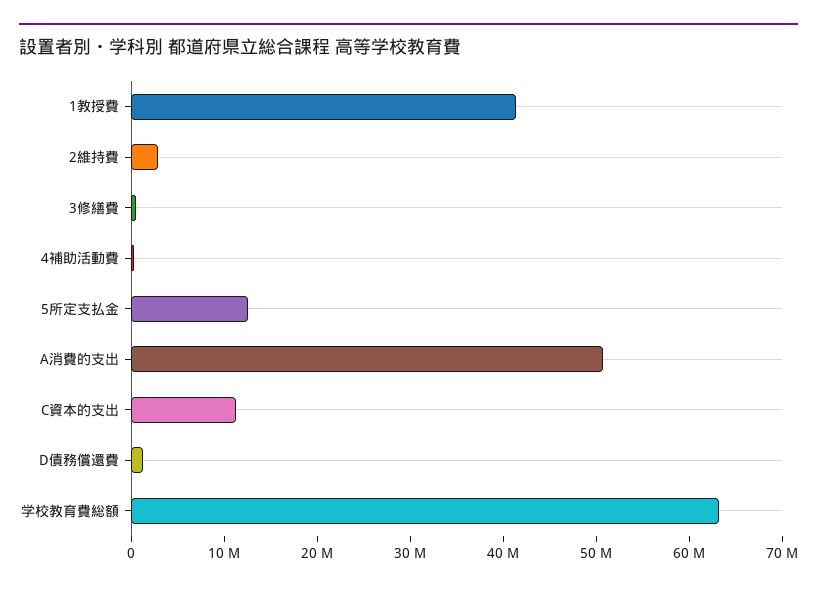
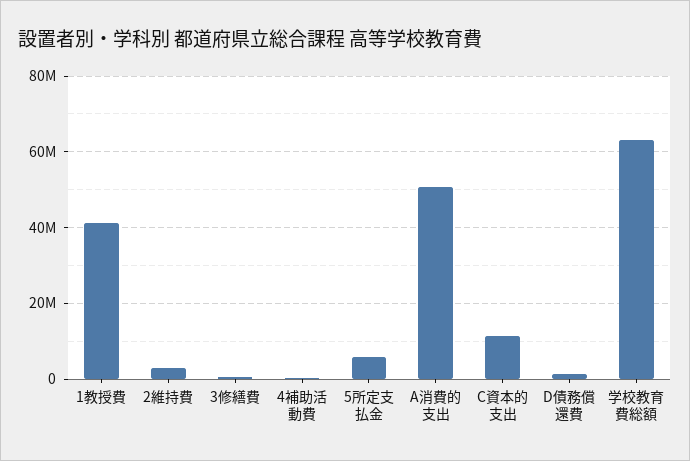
  {
    "1教授費": 42000000,
    "2維持費": 2000000,
    "3修繕費": 0,
    "4補助活動費": 0,
-   "5所定支払金": 12000000,
+   "5所定支払金": 6000000,
    "A消費的支出": 50000000,
    "C資本的支出": 12000000,
    "D債務償還費": 2000000,
    "学校教育費総額": 64000000
  }

